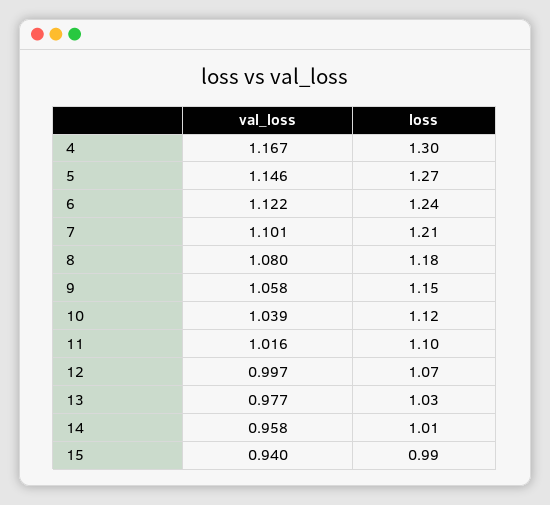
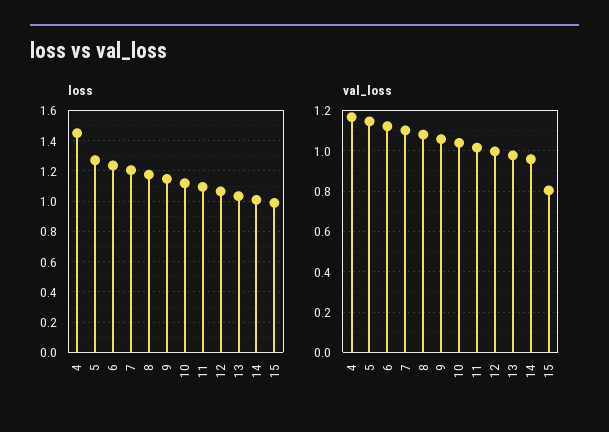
  {
    "val_loss": {
      "4": 1.167,
      "5": 1.146,
      "6": 1.122,
      "7": 1.101,
      "8": 1.08,
      "9": 1.058,
      "10": 1.039,
      "11": 1.016,
      "12": 0.997,
      "13": 0.977,
      "14": 0.958,
-     "15": 0.94
+     "15": 0.8
    },
    "loss": {
-     "4": 1.3,
+     "4": 1.45,
      "5": 1.27,
      "6": 1.24,
      "7": 1.21,
      "8": 1.18,
      "9": 1.15,
      "10": 1.12,
      "11": 1.1,
      "12": 1.07,
      "13": 1.03,
      "14": 1.01,
      "15": 0.99
    }
  }

